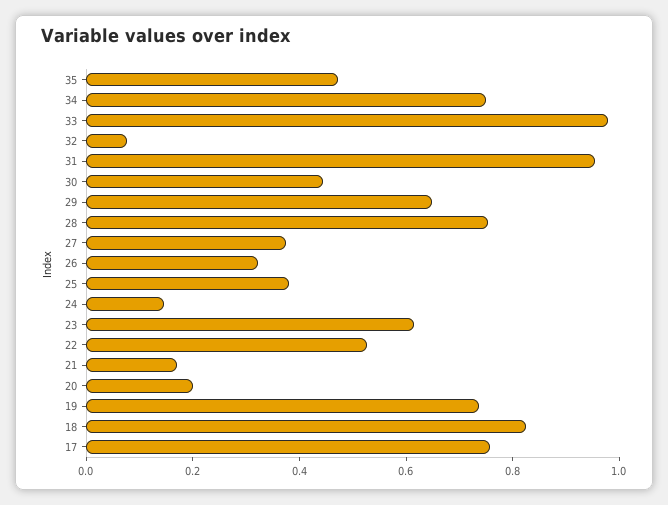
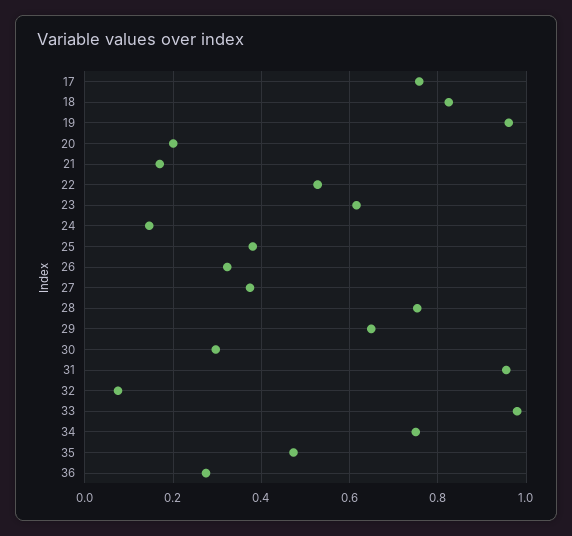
  {
    "35": 0.48,
    "34": 0.74,
    "33": 0.98,
    "32": 0.08,
    "31": 0.96,
-   "30": 0.45,
+   "30": 0.3,
    "29": 0.64,
    "28": 0.76,
    "27": 0.38,
    "26": 0.32,
    "25": 0.38,
    "24": 0.14,
    "23": 0.62,
    "22": 0.52,
    "21": 0.16,
    "20": 0.2,
-   "19": 0.75,
+   "19": 0.96,
    "18": 0.82,
-   "17": 0.76
+   "17": 0.76,
+   "36": 0.28
  }

